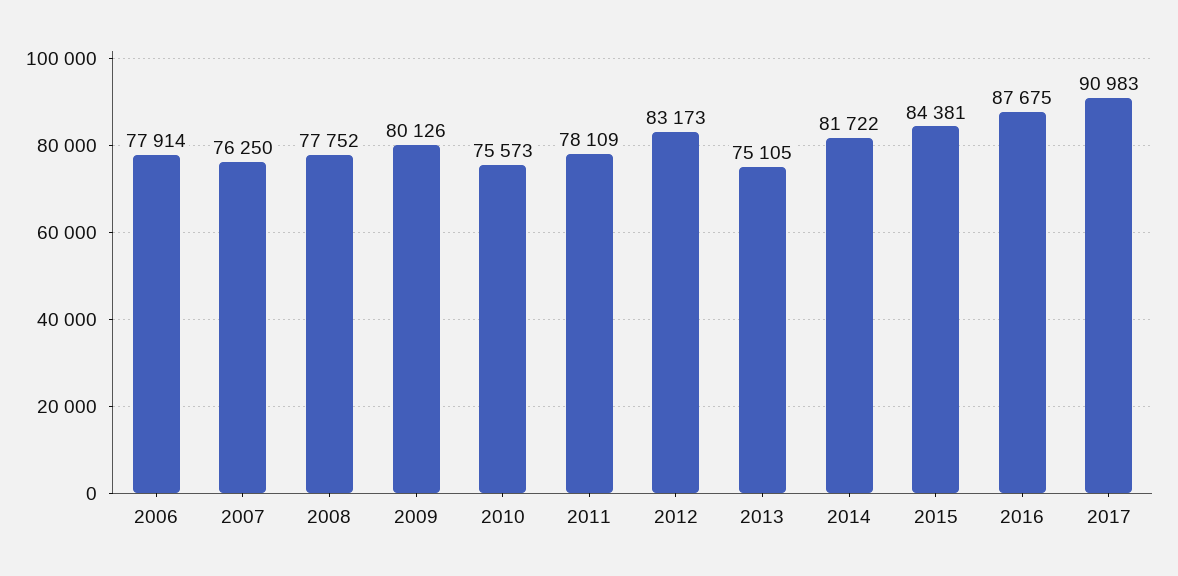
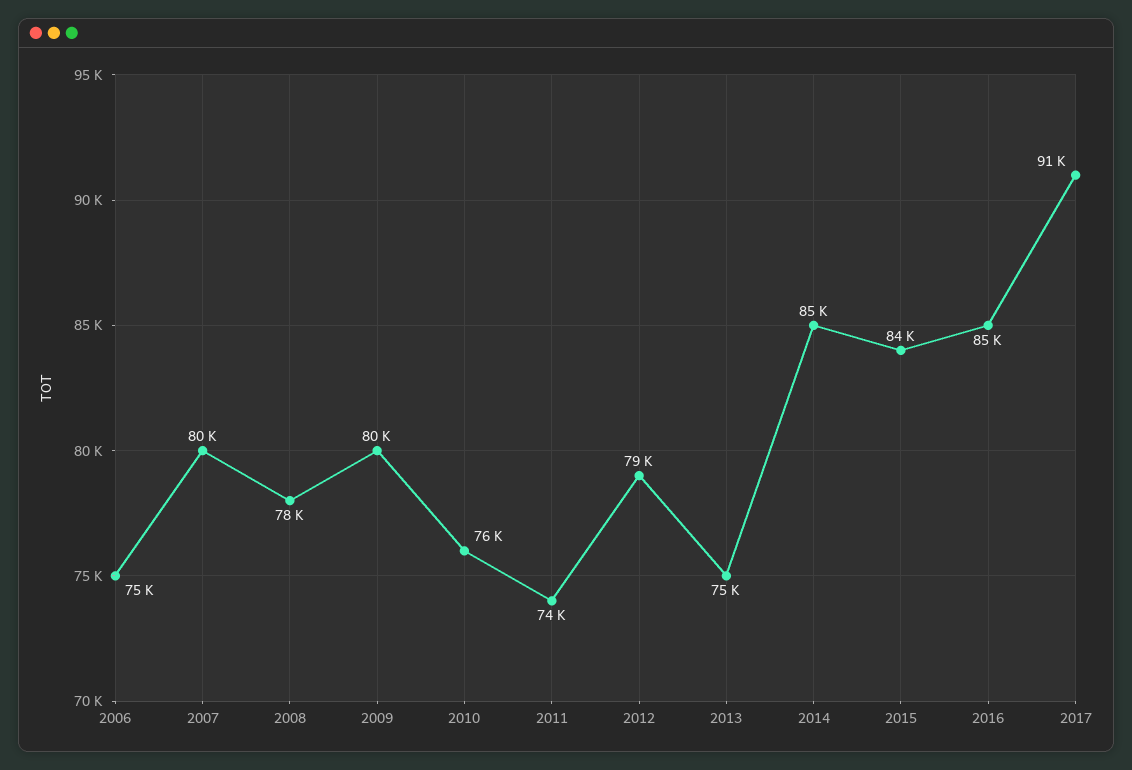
  {
-   "2006": 77914,
+   "2006": 75000,
-   "2007": 76250,
+   "2007": 80000,
    "2008": 77752,
    "2009": 80126,
    "2010": 75573,
-   "2011": 78109,
+   "2011": 74000,
-   "2012": 83173,
+   "2012": 79000,
    "2013": 75105,
-   "2014": 81722,
+   "2014": 85000,
    "2015": 84381,
-   "2016": 87675,
+   "2016": 85000,
    "2017": 90983
  }

